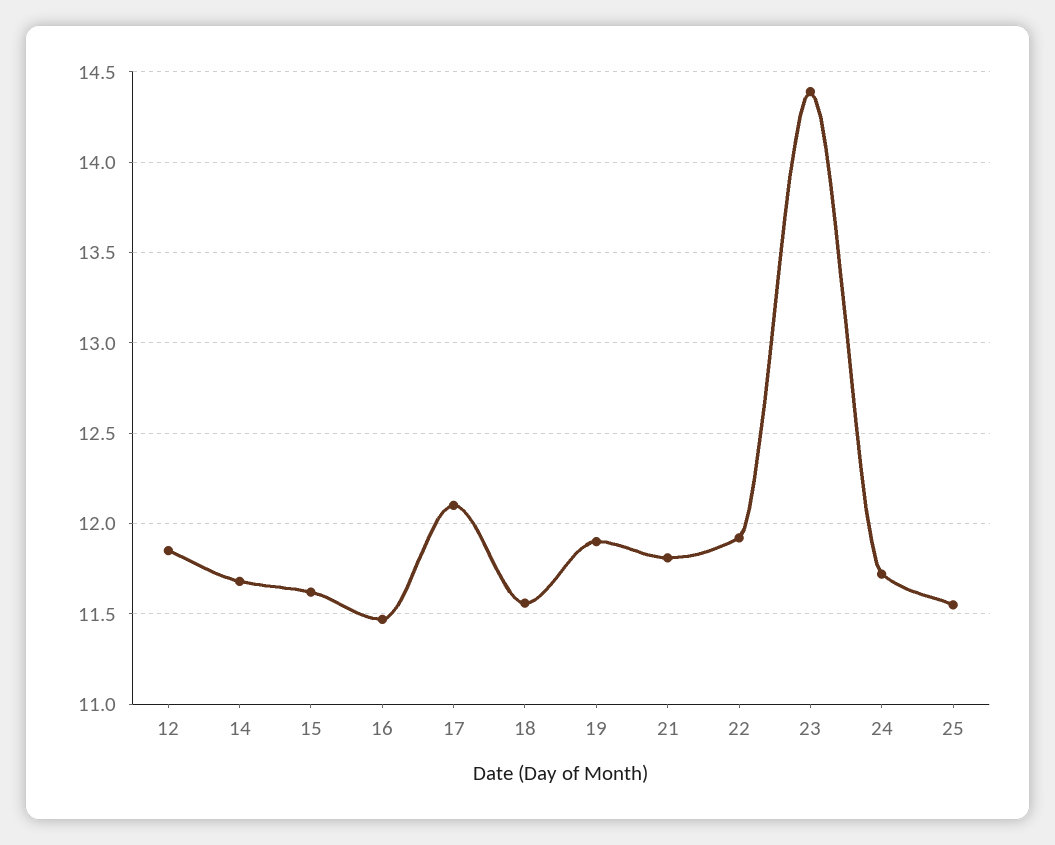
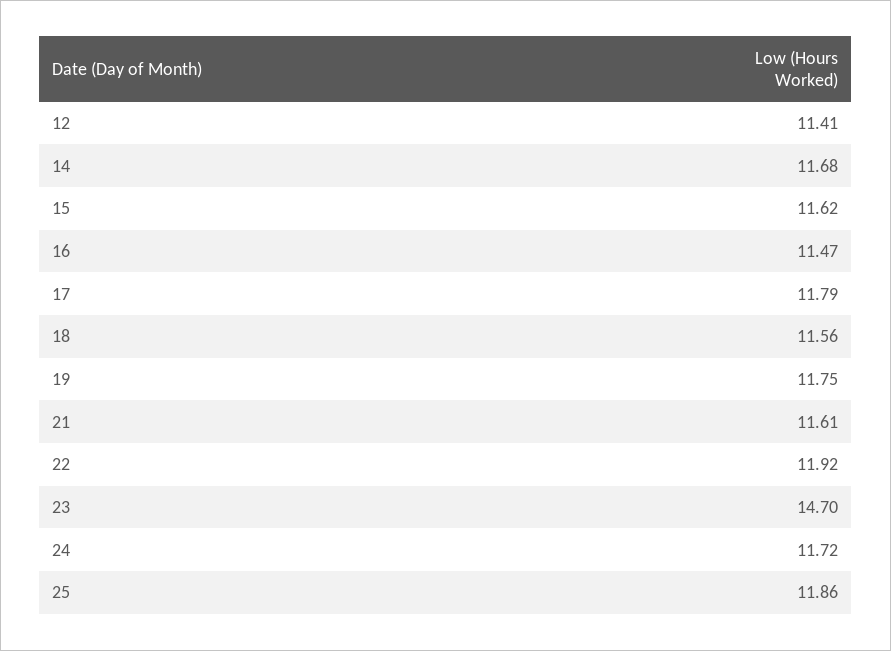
  {
-   "12": 11.85,
+   "12": 11.41,
    "14": 11.68,
    "15": 11.62,
    "16": 11.47,
-   "17": 12.1,
+   "17": 11.79,
    "18": 11.56,
-   "19": 11.9,
+   "19": 11.75,
-   "21": 11.8,
+   "21": 11.61,
    "22": 11.92,
-   "23": 14.4,
+   "23": 14.7,
    "24": 11.72,
-   "25": 11.55
+   "25": 11.86
  }

